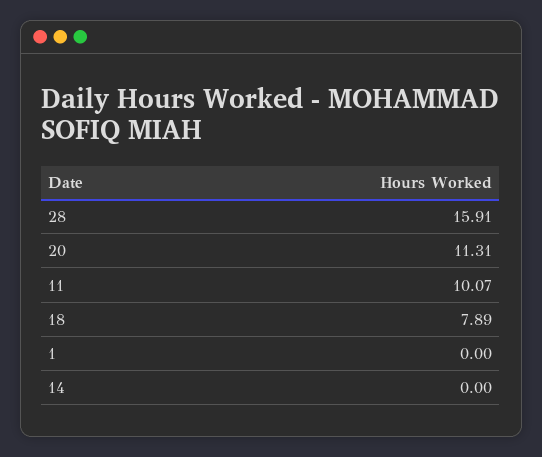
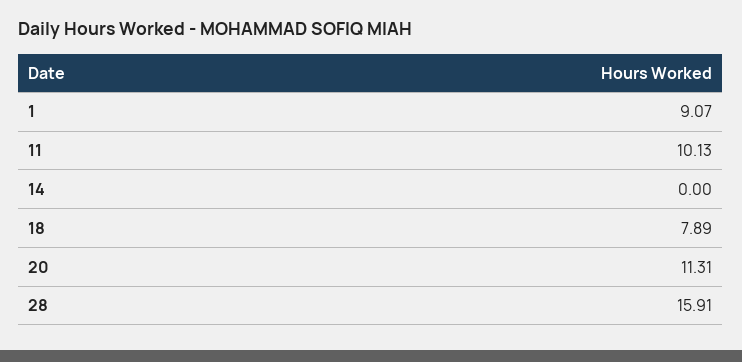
  {
    "28": 15.91,
    "20": 11.31,
-   "11": 10.07,
+   "11": 10.13,
    "18": 7.89,
-   "1": 0,
+   "1": 9.07,
    "14": 0
  }

